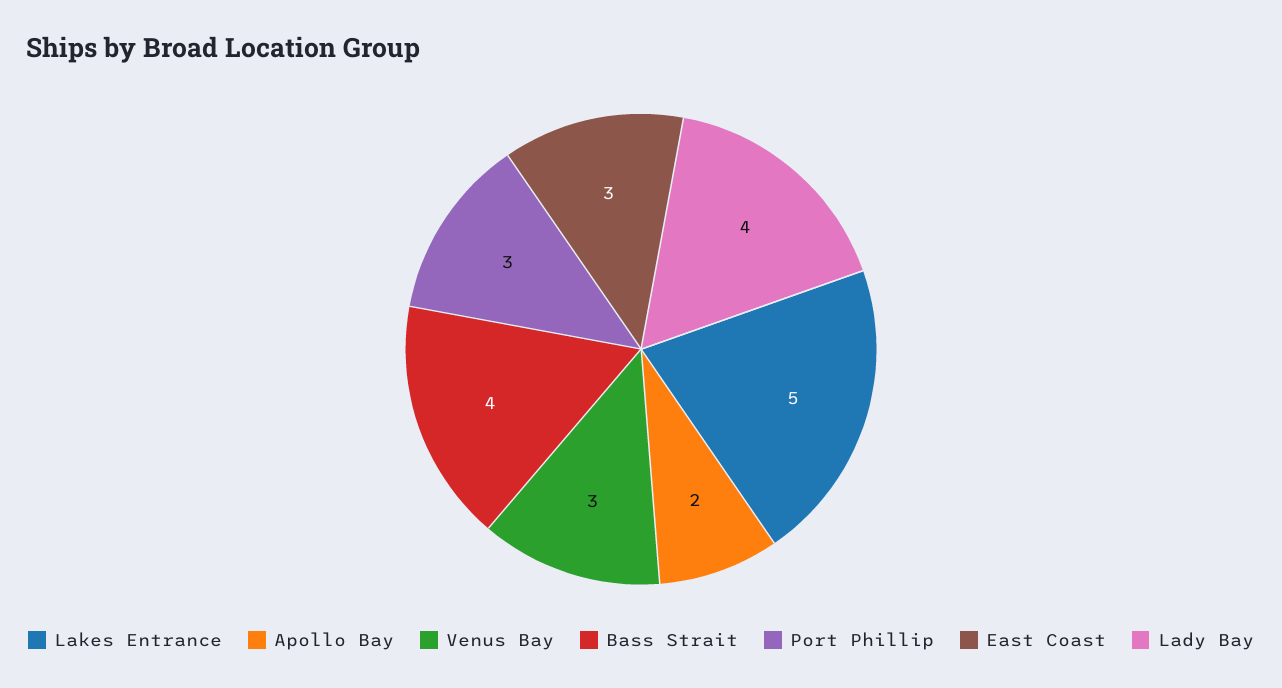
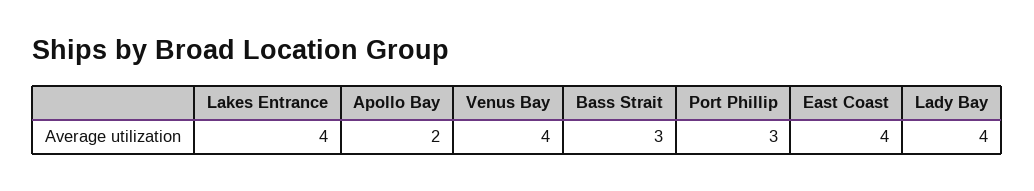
  {
-   "Lakes Entrance": 5,
+   "Lakes Entrance": 4,
    "Apollo Bay": 2,
-   "Venus Bay": 3,
+   "Venus Bay": 4,
-   "Bass Strait": 4,
+   "Bass Strait": 3,
    "Port Phillip": 3,
-   "East Coast": 3,
+   "East Coast": 4,
    "Lady Bay": 4
  }

